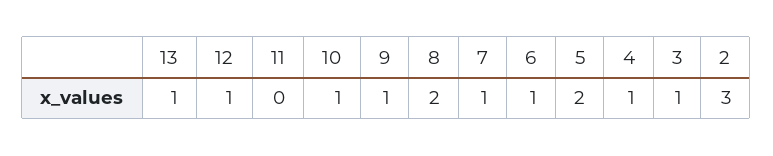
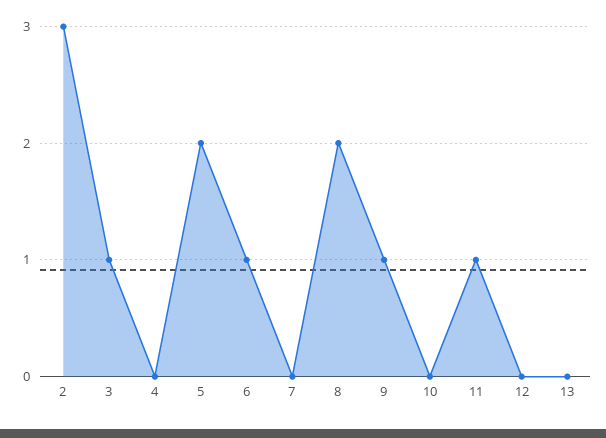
  {
-   "13": 1,
+   "13": 0,
-   "12": 1,
+   "12": 0,
-   "11": 0,
+   "11": 1,
-   "10": 1,
+   "10": 0,
    "9": 1,
    "8": 2,
-   "7": 1,
+   "7": 0,
    "6": 1,
    "5": 2,
-   "4": 1,
+   "4": 0,
    "3": 1,
    "2": 3
  }

